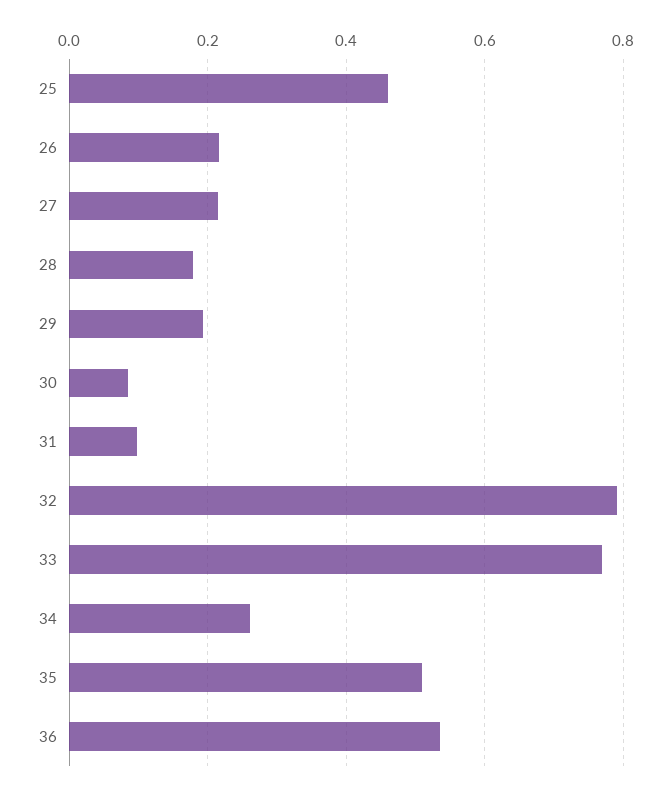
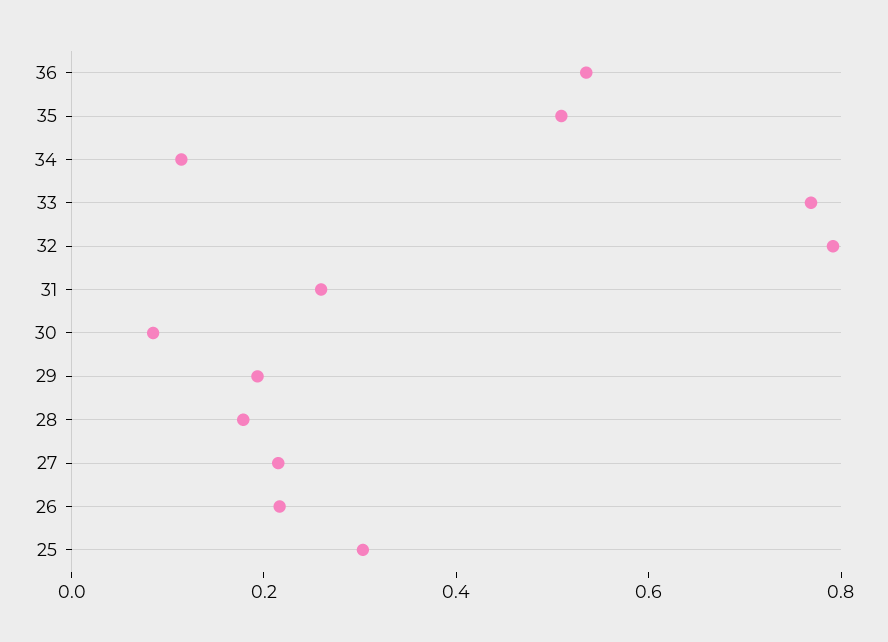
  {
-   "25": 0.46,
+   "25": 0.3,
    "26": 0.22,
    "27": 0.22,
    "28": 0.18,
    "29": 0.2,
    "30": 0.08,
-   "31": 0.1,
+   "31": 0.25,
    "32": 0.8,
    "33": 0.76,
-   "34": 0.26,
+   "34": 0.1,
    "35": 0.5,
    "36": 0.54
  }

